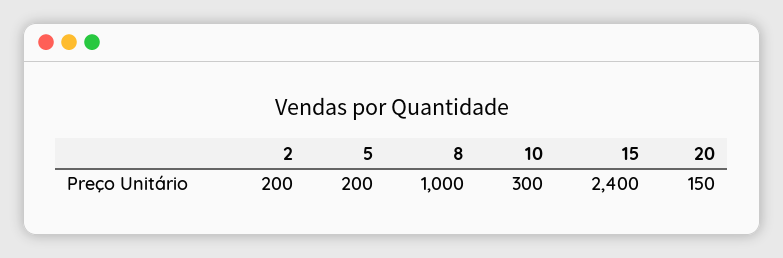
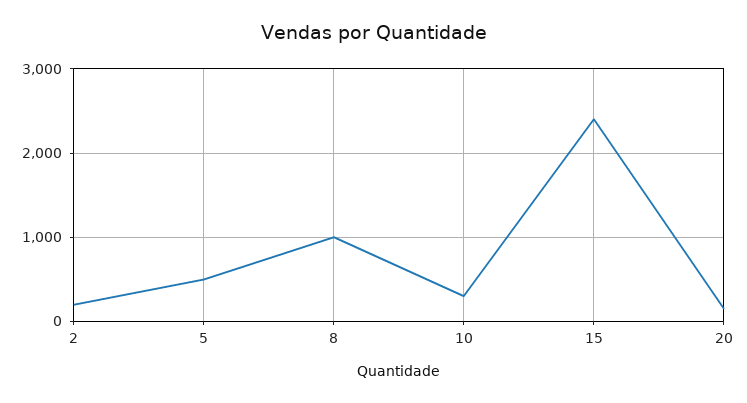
  {
    "2": 200,
-   "5": 200,
+   "5": 500,
    "8": 1000,
    "10": 300,
    "15": 2400,
    "20": 150
  }

